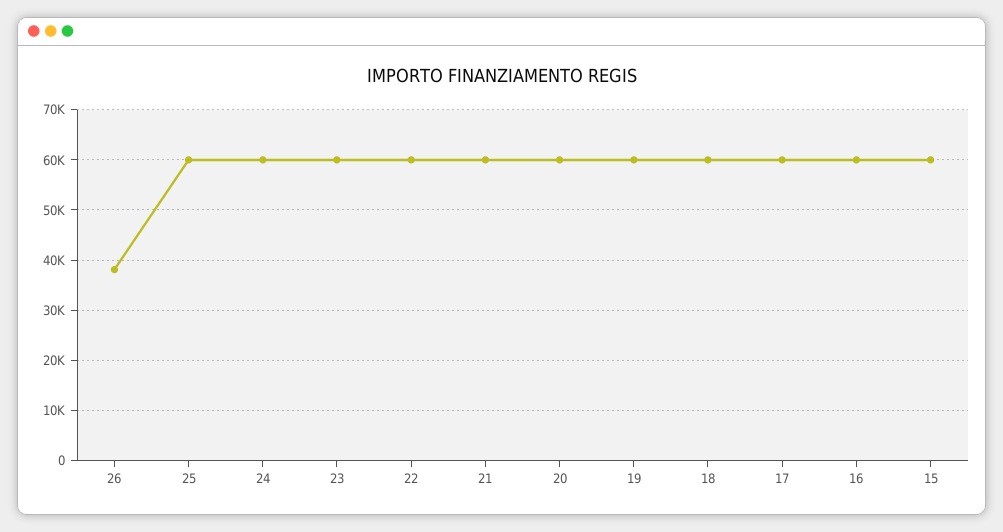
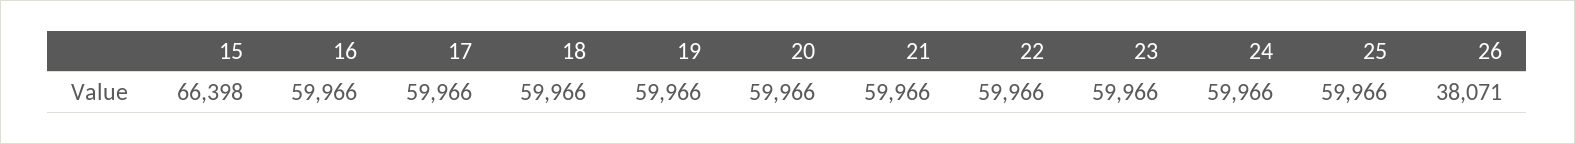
  {
    "26": 38071,
    "25": 59966,
    "24": 59966,
    "23": 59966,
    "22": 59966,
    "21": 59966,
    "20": 59966,
    "19": 59966,
    "18": 59966,
    "17": 59966,
    "16": 59966,
-   "15": 60000
+   "15": 66398
  }

